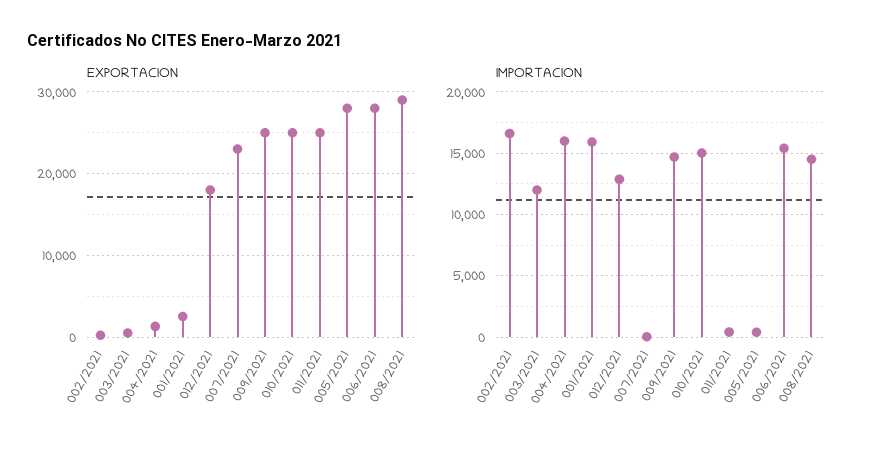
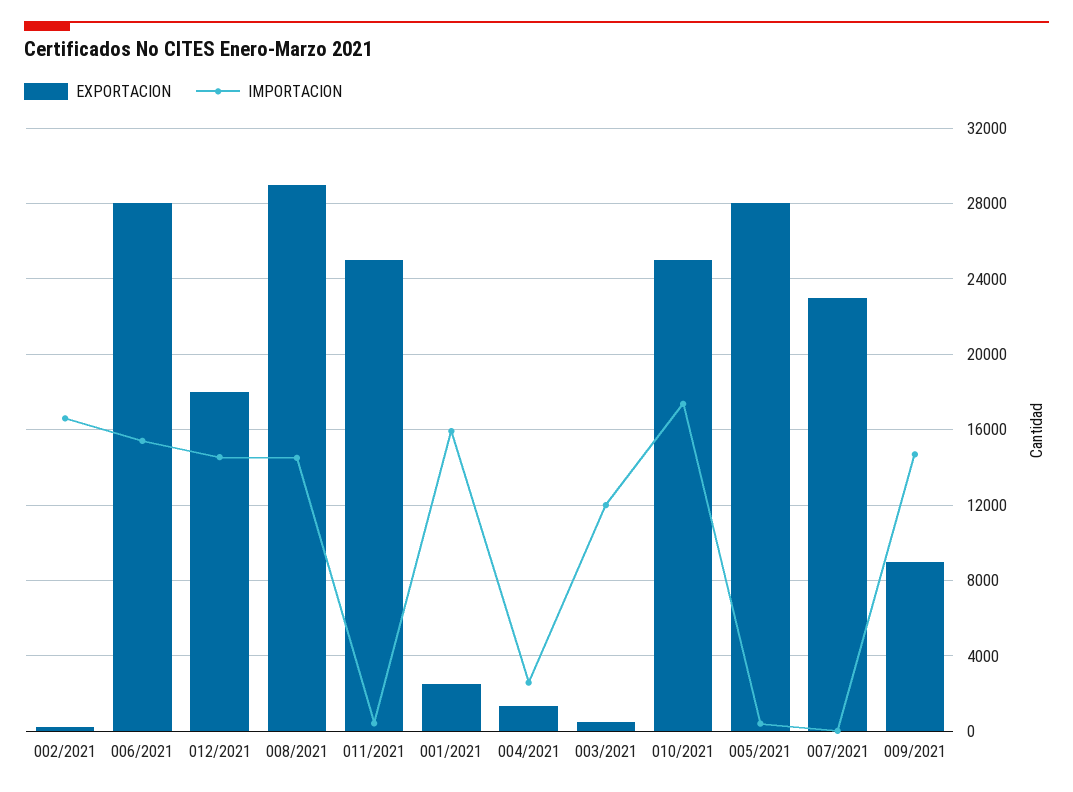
  {
    "EXPORTACION": {
      "002/2021": 0,
      "003/2021": 500,
      "004/2021": 1500,
      "001/2021": 2500,
      "012/2021": 18000,
      "007/2021": 23000,
-     "009/2021": 25000,
+     "009/2021": 9000,
      "010/2021": 25000,
      "011/2021": 25000,
      "005/2021": 28000,
      "006/2021": 28000,
      "008/2021": 29000
    },
    "IMPORTACION": {
      "002/2021": 16500,
      "003/2021": 12000,
-     "004/2021": 16000,
+     "004/2021": 2500,
      "001/2021": 16000,
-     "012/2021": 13000,
+     "012/2021": 14500,
      "007/2021": 0,
      "009/2021": 14500,
-     "010/2021": 15000,
+     "010/2021": 17500,
      "011/2021": 500,
      "005/2021": 500,
      "006/2021": 15500,
      "008/2021": 14500
    }
  }

